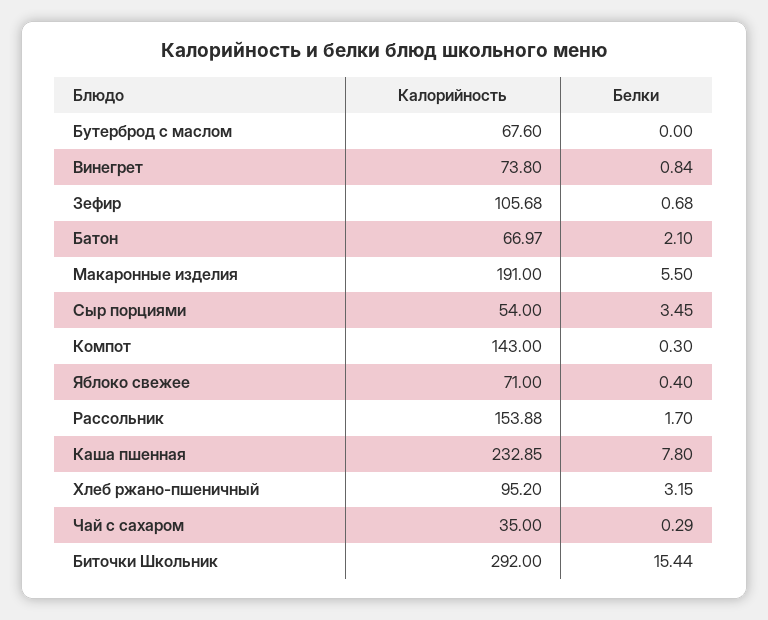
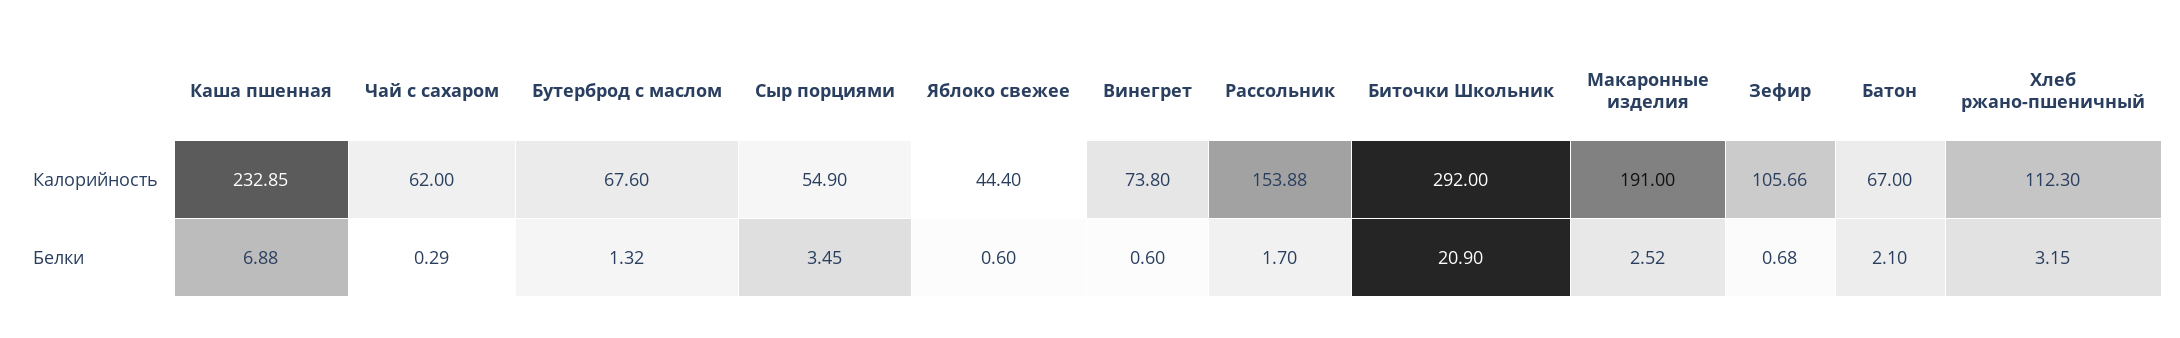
  {
    "Калорийность": {
      "Бутерброд с маслом": 67.6,
      "Винегрет": 73.8,
-     "Зефир": 105.68,
+     "Зефир": 105.66,
-     "Батон": 66.97,
+     "Батон": 67,
      "Макаронные изделия": 191,
-     "Сыр порциями": 54,
+     "Сыр порциями": 54.9,
-     "Компот": 143,
-     "Яблоко свежее": 71,
+     "Яблоко свежее": 44.4,
      "Рассольник": 153.88,
      "Каша пшенная": 232.85,
-     "Хлеб ржано-пшеничный": 95.2,
+     "Хлеб ржано-пшеничный": 112.3,
-     "Чай с сахаром": 35,
+     "Чай с сахаром": 62,
      "Биточки Школьник": 292
    },
    "Белки": {
-     "Бутерброд с маслом": 0,
+     "Бутерброд с маслом": 1.32,
-     "Винегрет": 0.84,
+     "Винегрет": 0.6,
      "Зефир": 0.68,
      "Батон": 2.1,
-     "Макаронные изделия": 5.5,
+     "Макаронные изделия": 2.52,
      "Сыр порциями": 3.45,
-     "Компот": 0.3,
-     "Яблоко свежее": 0.4,
+     "Яблоко свежее": 0.6,
      "Рассольник": 1.7,
-     "Каша пшенная": 7.8,
+     "Каша пшенная": 6.88,
      "Хлеб ржано-пшеничный": 3.15,
      "Чай с сахаром": 0.29,
-     "Биточки Школьник": 15.44
+     "Биточки Школьник": 20.9
    }
  }

